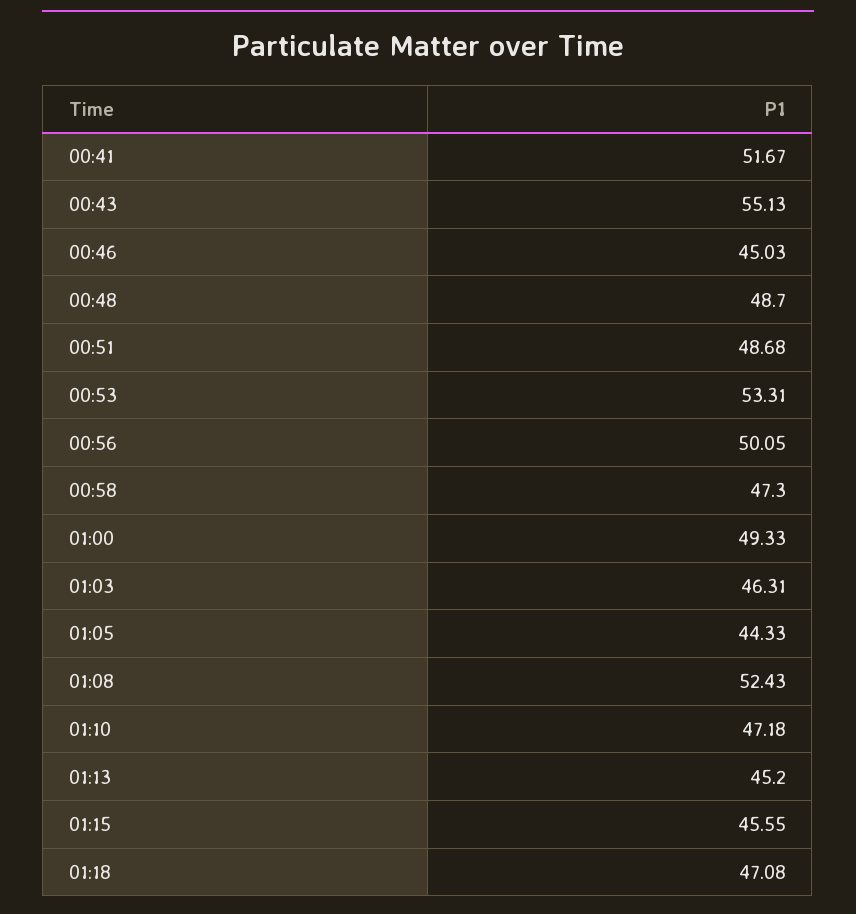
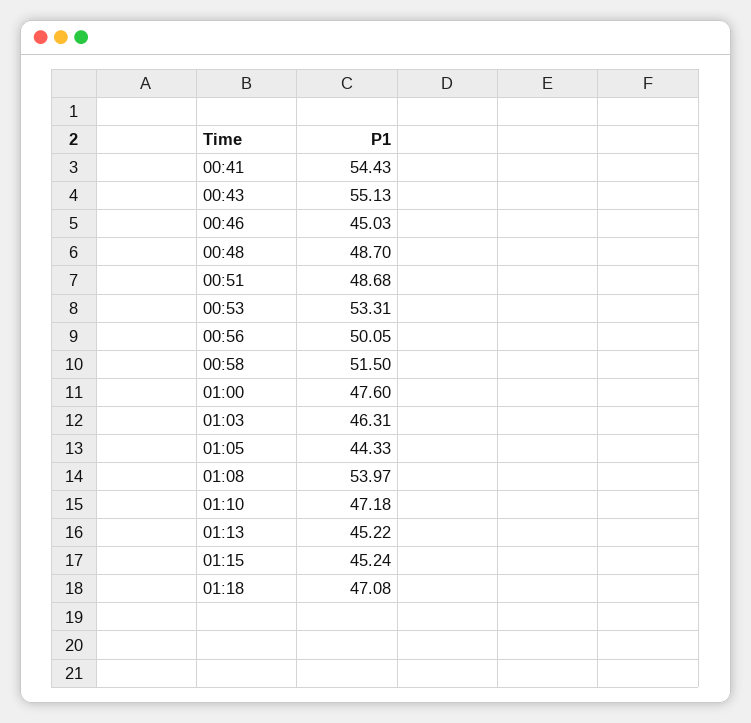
  {
-   "00:41": 51.67,
+   "00:41": 54.43,
    "00:43": 55.13,
    "00:46": 45.03,
    "00:48": 48.7,
    "00:51": 48.68,
    "00:53": 53.31,
    "00:56": 50.05,
-   "00:58": 47.3,
+   "00:58": 51.5,
-   "01:00": 49.33,
+   "01:00": 47.6,
    "01:03": 46.31,
    "01:05": 44.33,
-   "01:08": 52.43,
+   "01:08": 53.97,
    "01:10": 47.18,
-   "01:13": 45.2,
+   "01:13": 45.22,
-   "01:15": 45.55,
+   "01:15": 45.24,
    "01:18": 47.08
  }

